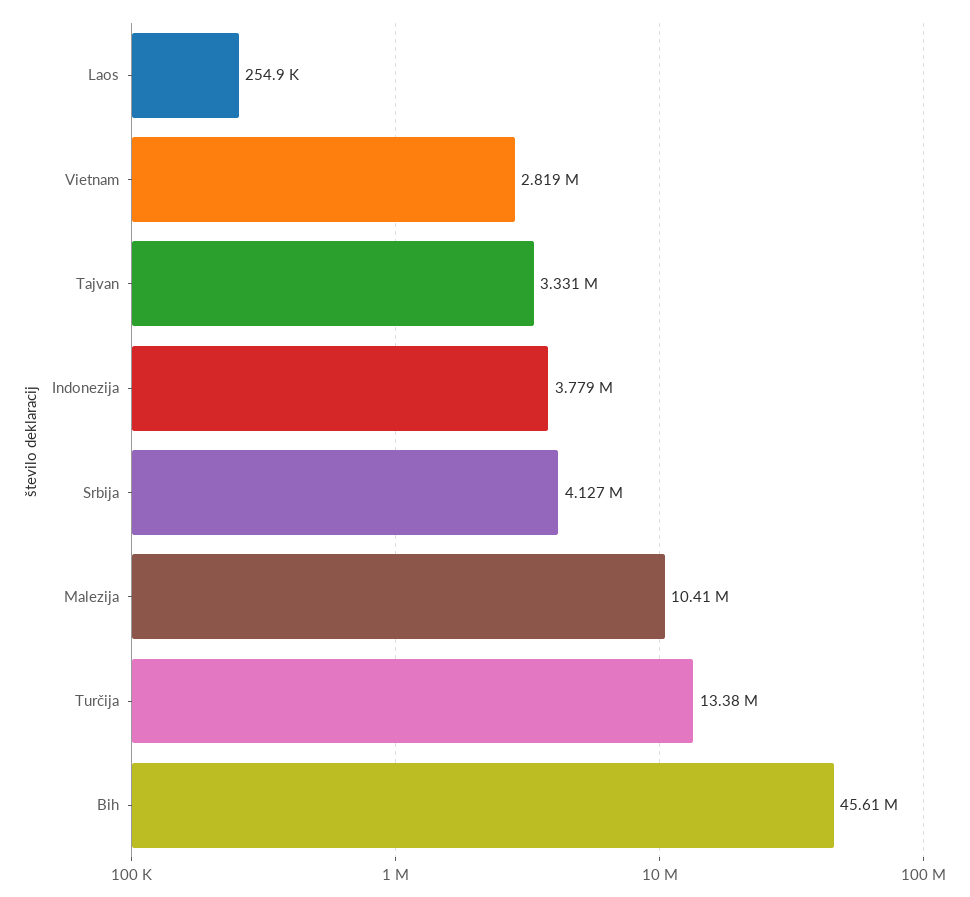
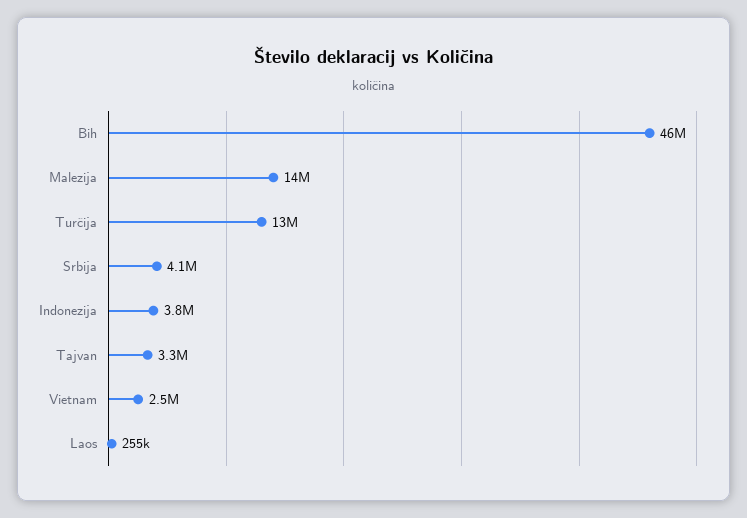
  {
    "Laos": 254900,
-   "Vietnam": 2819000,
+   "Vietnam": 2500000,
    "Tajvan": 3331000,
    "Indonezija": 3779000,
    "Srbija": 4127000,
-   "Malezija": 10410000,
+   "Malezija": 14000000,
    "Turčija": 13380000,
    "Bih": 45610000
  }

